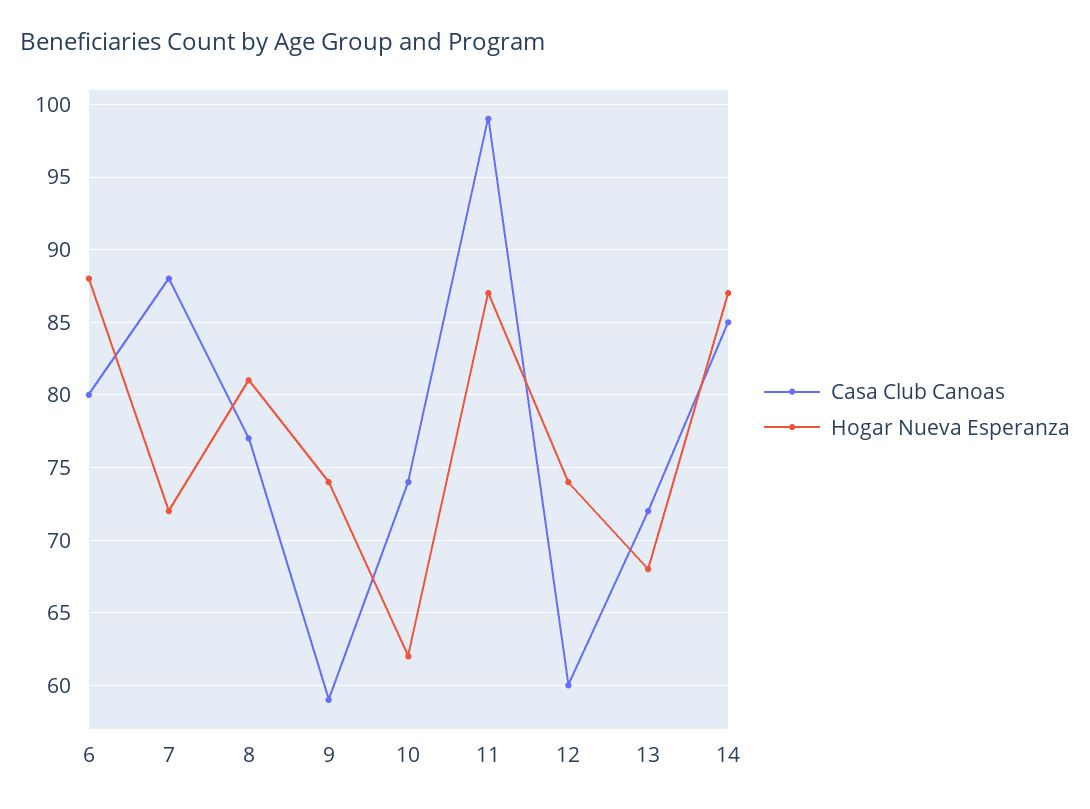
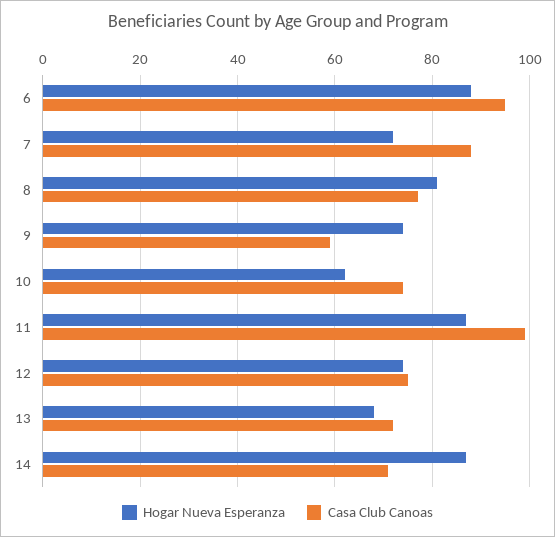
  {
    "Casa Club Canoas": {
-     "6": 80,
+     "6": 95,
      "7": 88,
      "8": 77,
      "9": 59,
      "10": 74,
      "11": 99,
-     "12": 60,
+     "12": 75,
      "13": 72,
-     "14": 85
+     "14": 70
    },
    "Hogar Nueva Esperanza": {
      "6": 88,
      "7": 72,
      "8": 81,
      "9": 74,
      "10": 62,
      "11": 87,
      "12": 74,
      "13": 68,
      "14": 87
    }
  }

